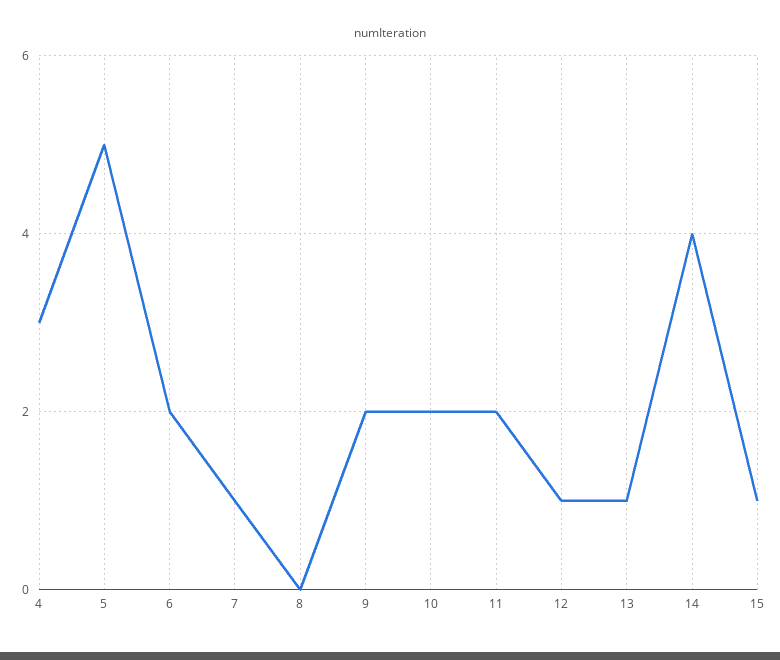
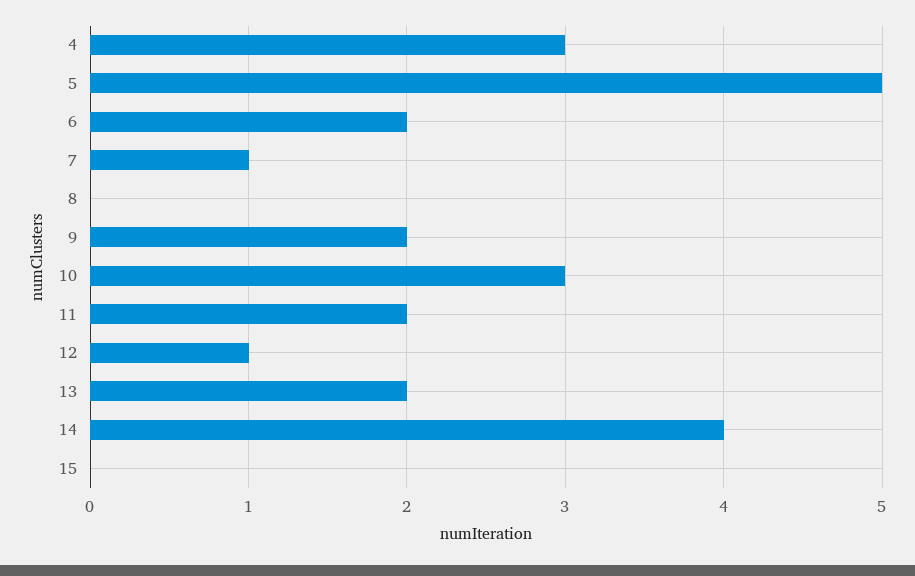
  {
    "4": 3,
    "5": 5,
    "6": 2,
    "7": 1,
    "8": 0,
    "9": 2,
-   "10": 2,
+   "10": 3,
    "11": 2,
    "12": 1,
-   "13": 1,
+   "13": 2,
    "14": 4,
-   "15": 1
+   "15": 0
  }

